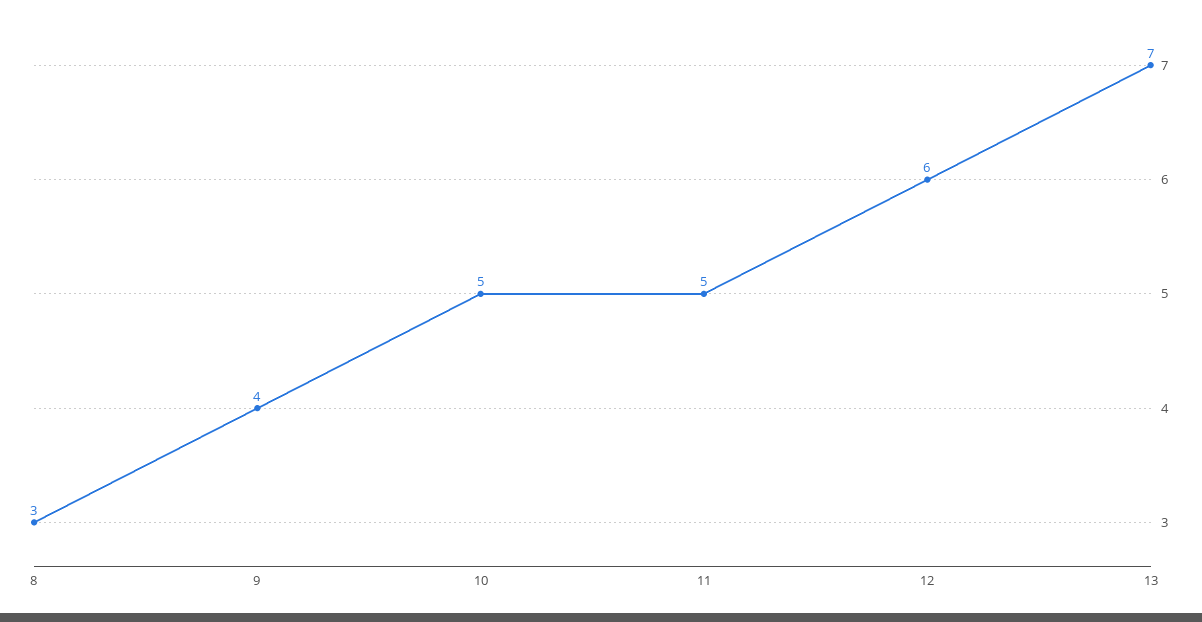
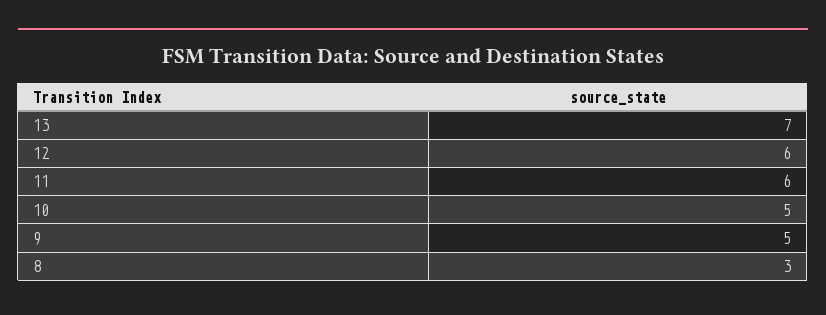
  {
    "8": 3,
-   "9": 4,
+   "9": 5,
    "10": 5,
-   "11": 5,
+   "11": 6,
    "12": 6,
    "13": 7
  }

